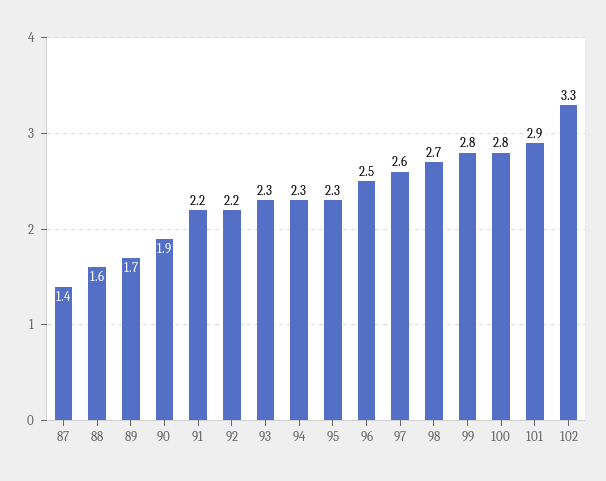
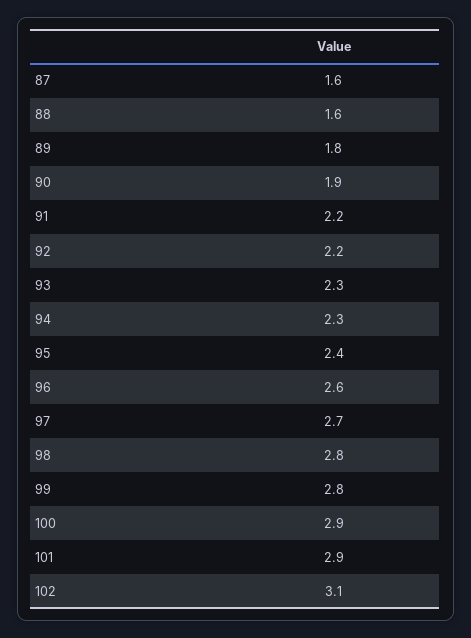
  {
-   "87": 1.4,
+   "87": 1.6,
    "88": 1.6,
-   "89": 1.7,
+   "89": 1.8,
    "90": 1.9,
    "91": 2.2,
    "92": 2.2,
    "93": 2.3,
    "94": 2.3,
-   "95": 2.3,
+   "95": 2.4,
-   "96": 2.5,
+   "96": 2.6,
-   "97": 2.6,
+   "97": 2.7,
-   "98": 2.7,
+   "98": 2.8,
    "99": 2.8,
-   "100": 2.8,
+   "100": 2.9,
    "101": 2.9,
-   "102": 3.3
+   "102": 3.1
  }

